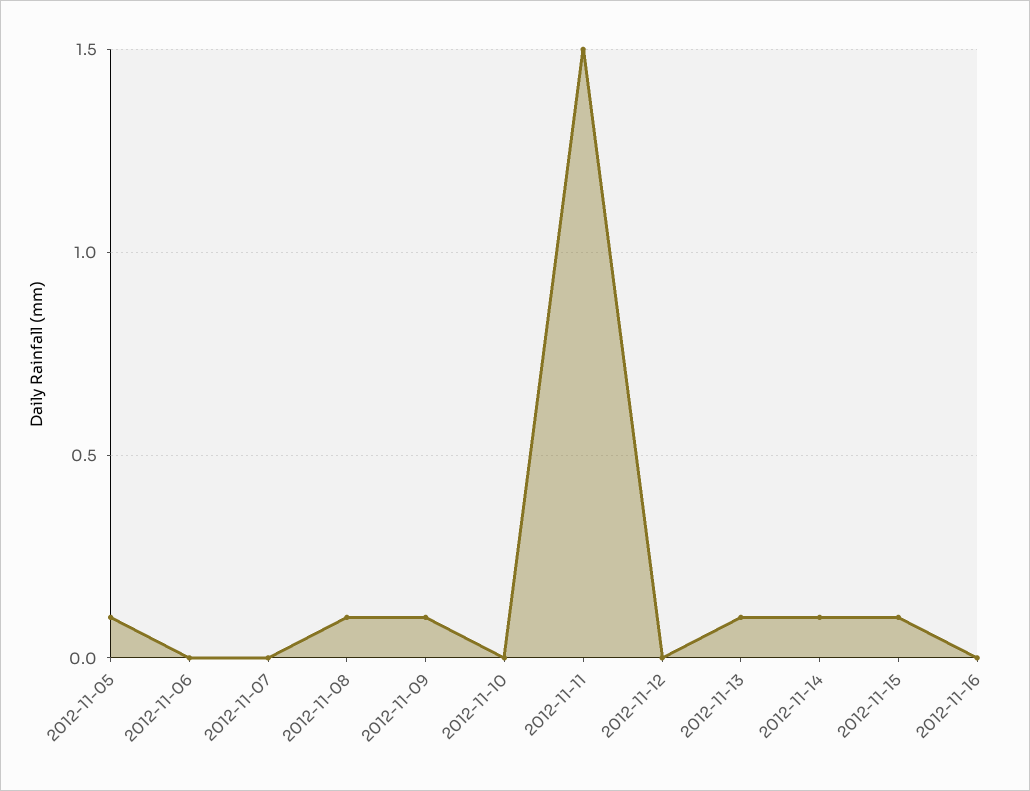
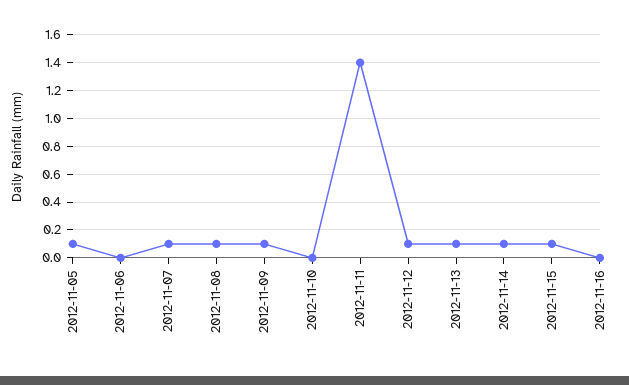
  {
    "2012-11-05": 0.1,
    "2012-11-06": 0,
-   "2012-11-07": 0,
+   "2012-11-07": 0.1,
    "2012-11-08": 0.1,
    "2012-11-09": 0.1,
    "2012-11-10": 0,
-   "2012-11-11": 1.5,
+   "2012-11-11": 1.4,
-   "2012-11-12": 0,
+   "2012-11-12": 0.1,
    "2012-11-13": 0.1,
    "2012-11-14": 0.1,
    "2012-11-15": 0.1,
    "2012-11-16": 0
  }

